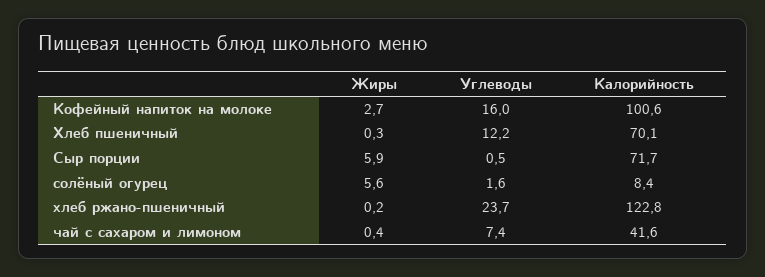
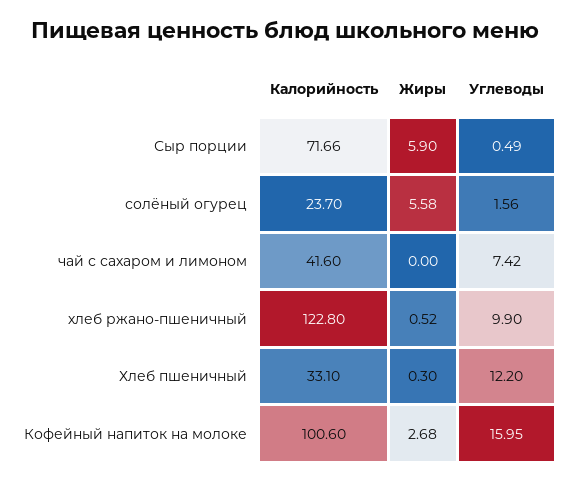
  {
    "Жиры": {
      "Кофейный напиток на молоке": 2.68,
      "Хлеб пшеничный": 0.3,
      "Сыр порции": 5.9,
      "солёный огурец": 5.58,
-     "хлеб ржано-пшеничный": 0.2,
+     "хлеб ржано-пшеничный": 0.52,
-     "чай с сахаром и лимоном": 0.4
+     "чай с сахаром и лимоном": 0
    },
    "Углеводы": {
      "Кофейный напиток на молоке": 15.95,
      "Хлеб пшеничный": 12.2,
      "Сыр порции": 0.49,
      "солёный огурец": 1.56,
-     "хлеб ржано-пшеничный": 23.7,
+     "хлеб ржано-пшеничный": 9.9,
      "чай с сахаром и лимоном": 7.42
    },
    "Калорийность": {
      "Кофейный напиток на молоке": 100.6,
-     "Хлеб пшеничный": 70.1,
+     "Хлеб пшеничный": 33.1,
      "Сыр порции": 71.66,
-     "солёный огурец": 8.4,
+     "солёный огурец": 23.7,
      "хлеб ржано-пшеничный": 122.8,
      "чай с сахаром и лимоном": 41.6
    }
  }

